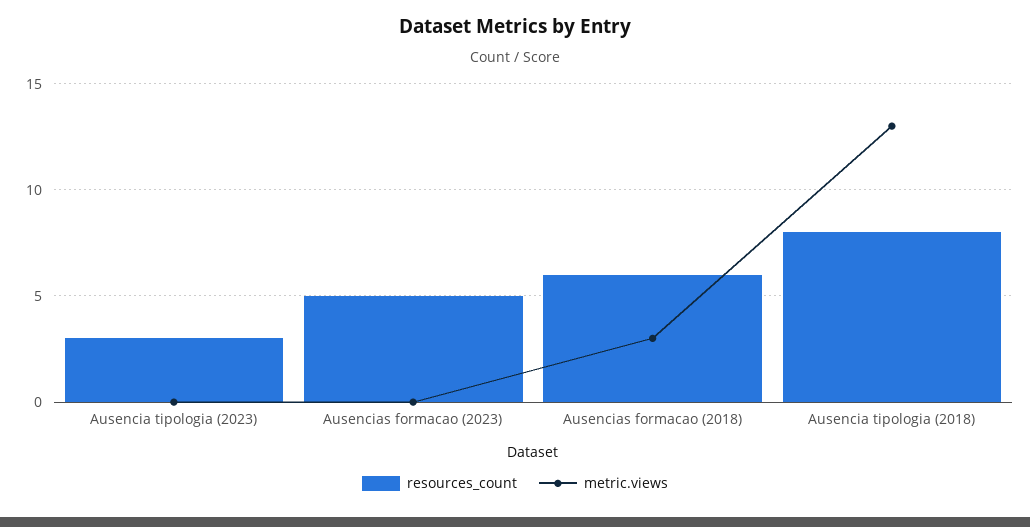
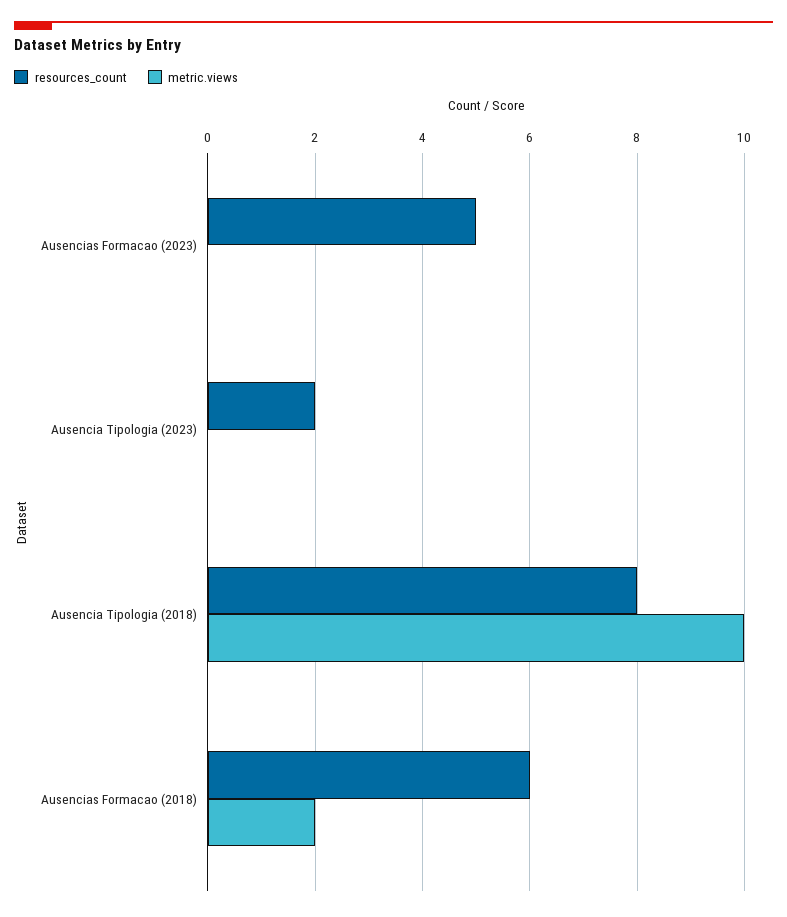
  {
    "resources_count": {
-     "Ausencia tipologia (2023)": 3,
+     "Ausencia tipologia (2023)": 2,
      "Ausencias formacao (2023)": 5,
      "Ausencias formacao (2018)": 6,
      "Ausencia tipologia (2018)": 8
    },
    "metric.views": {
      "Ausencia tipologia (2023)": 0,
      "Ausencias formacao (2023)": 0,
-     "Ausencias formacao (2018)": 3,
+     "Ausencias formacao (2018)": 2,
-     "Ausencia tipologia (2018)": 13
+     "Ausencia tipologia (2018)": 10
    }
  }

